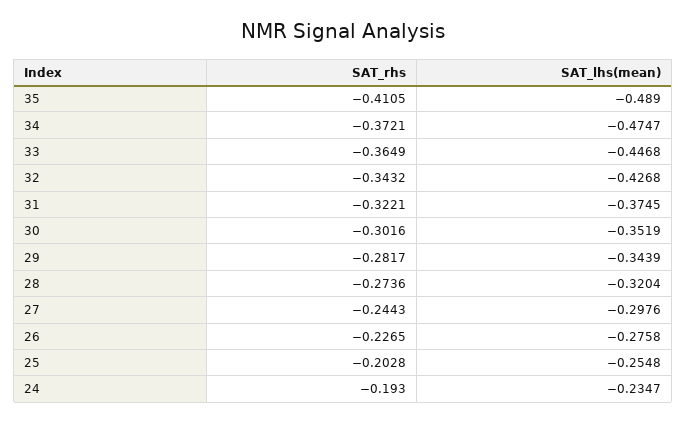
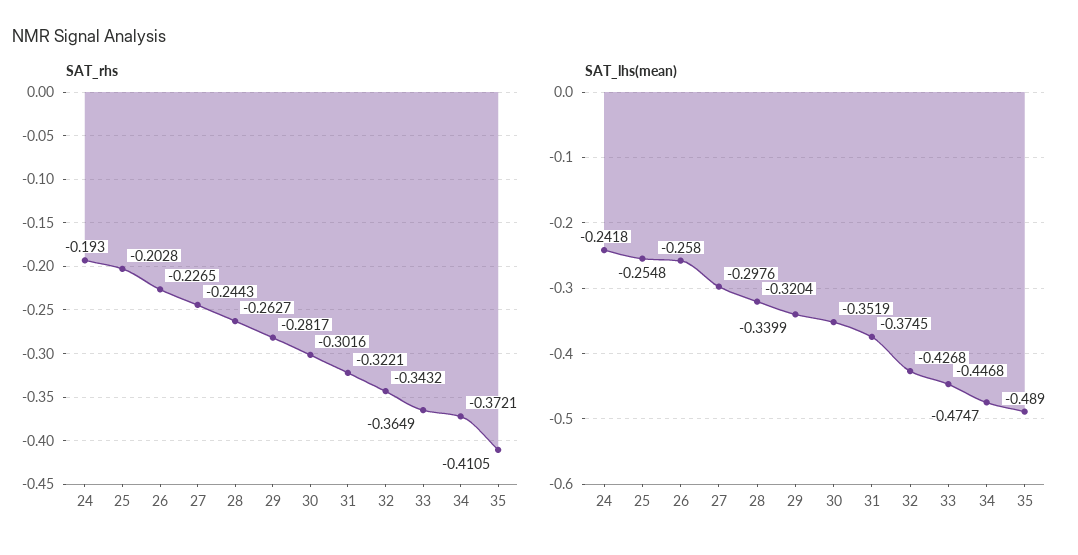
  {
    "SAT_rhs": {
      "35": -0.4105,
      "34": -0.3721,
      "33": -0.3649,
      "32": -0.3432,
      "31": -0.3221,
      "30": -0.3016,
      "29": -0.2817,
-     "28": -0.2736,
+     "28": -0.2627,
      "27": -0.2443,
      "26": -0.2265,
      "25": -0.2028,
      "24": -0.193
    },
    "SAT_lhs(mean)": {
      "35": -0.489,
      "34": -0.4747,
      "33": -0.4468,
      "32": -0.4268,
      "31": -0.3745,
      "30": -0.3519,
-     "29": -0.3439,
+     "29": -0.3399,
      "28": -0.3204,
      "27": -0.2976,
-     "26": -0.2758,
+     "26": -0.258,
      "25": -0.2548,
-     "24": -0.2347
+     "24": -0.2418
    }
  }

